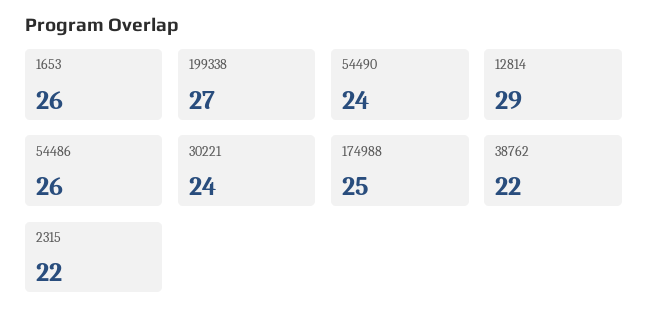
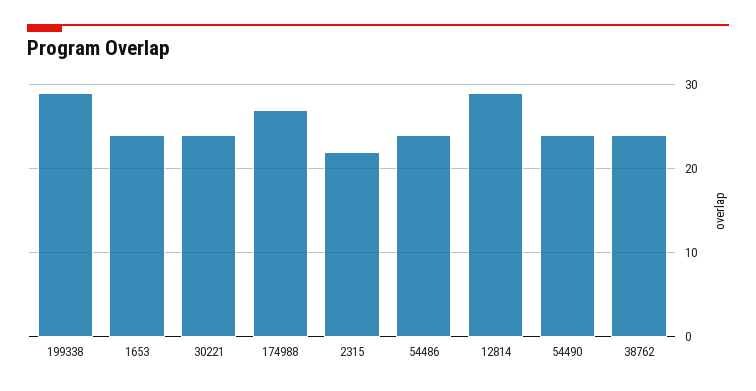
  {
-   "1653": 26,
+   "1653": 24,
-   "199338": 27,
+   "199338": 29,
    "54490": 24,
    "12814": 29,
-   "54486": 26,
+   "54486": 24,
    "30221": 24,
-   "174988": 25,
+   "174988": 27,
-   "38762": 22,
+   "38762": 24,
    "2315": 22
  }

